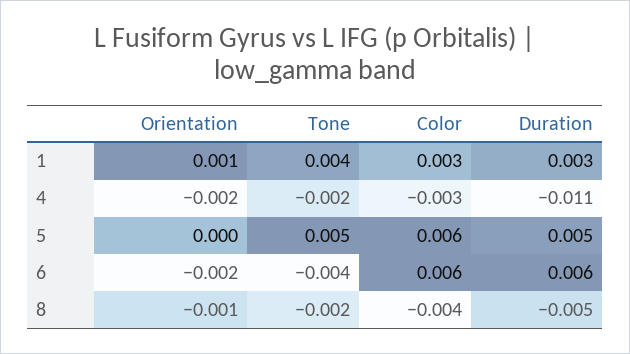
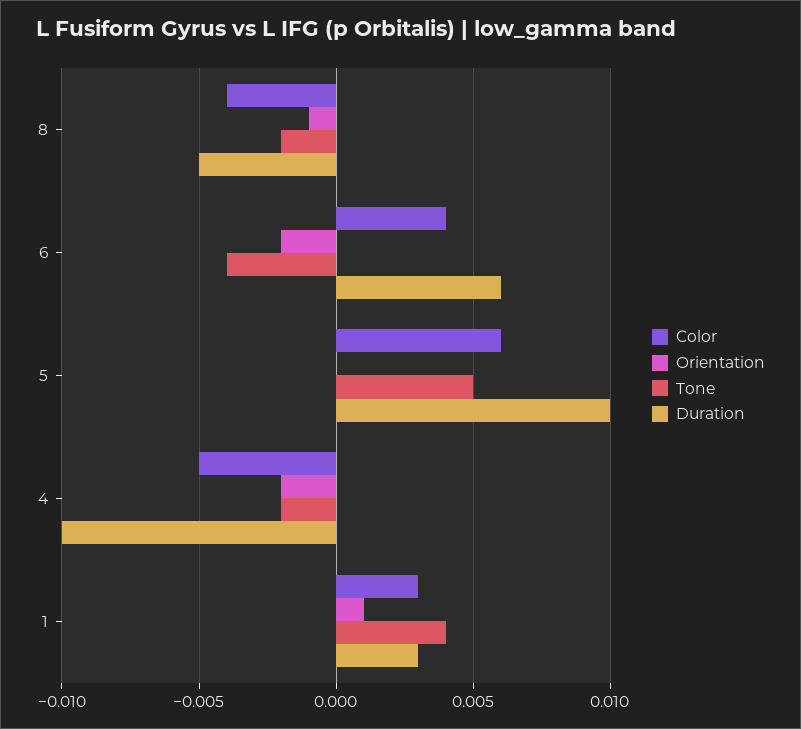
  {
    "Orientation": {
      "1": 0.001,
      "4": -0.002,
      "5": 0,
      "6": -0.002,
      "8": -0.001
    },
    "Tone": {
      "1": 0.004,
      "4": -0.002,
      "5": 0.005,
      "6": -0.004,
      "8": -0.002
    },
    "Color": {
      "1": 0.003,
-     "4": -0.003,
+     "4": -0.005,
      "5": 0.006,
-     "6": 0.006,
+     "6": 0.004,
      "8": -0.004
    },
    "Duration": {
      "1": 0.003,
-     "4": -0.011,
+     "4": -0.01,
-     "5": 0.005,
+     "5": 0.01,
      "6": 0.006,
      "8": -0.005
    }
  }

